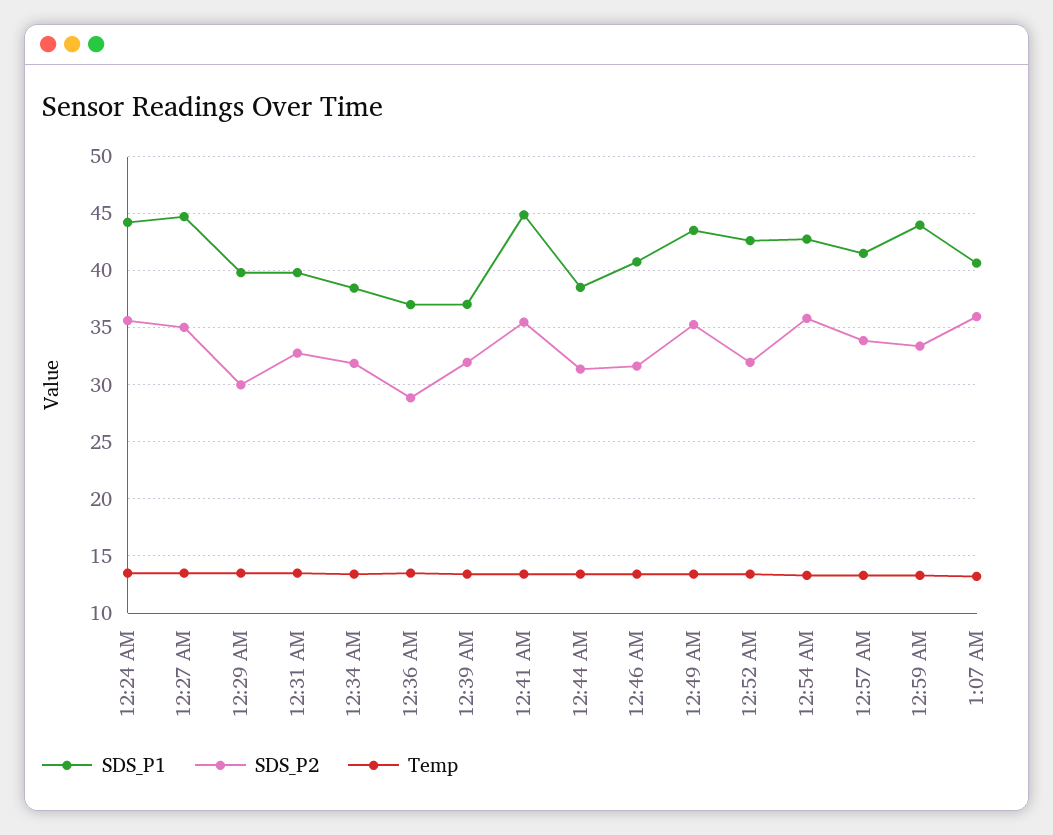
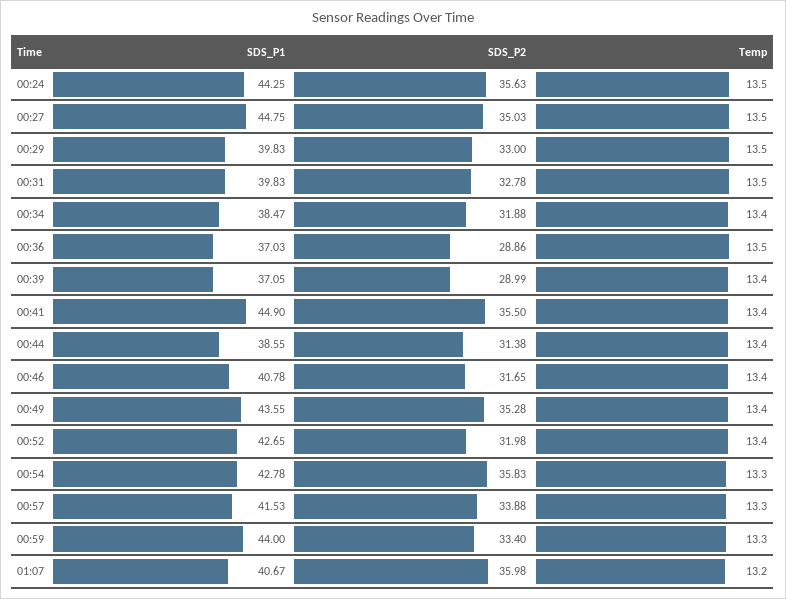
  {
    "SDS_P1": {
      "12:24 AM": 44.25,
      "12:27 AM": 44.75,
      "12:29 AM": 39.83,
      "12:31 AM": 39.83,
      "12:34 AM": 38.47,
      "12:36 AM": 37.03,
      "12:39 AM": 37.05,
      "12:41 AM": 44.9,
      "12:44 AM": 38.55,
      "12:46 AM": 40.78,
      "12:49 AM": 43.55,
      "12:52 AM": 42.65,
      "12:54 AM": 42.78,
      "12:57 AM": 41.53,
      "12:59 AM": 44,
      "1:07 AM": 40.67
    },
    "SDS_P2": {
      "12:24 AM": 35.63,
      "12:27 AM": 35.03,
-     "12:29 AM": 30,
+     "12:29 AM": 33,
      "12:31 AM": 32.78,
      "12:34 AM": 31.88,
      "12:36 AM": 28.86,
-     "12:39 AM": 32,
+     "12:39 AM": 28.99,
      "12:41 AM": 35.5,
      "12:44 AM": 31.38,
      "12:46 AM": 31.65,
      "12:49 AM": 35.28,
      "12:52 AM": 31.98,
      "12:54 AM": 35.83,
      "12:57 AM": 33.88,
      "12:59 AM": 33.4,
      "1:07 AM": 35.98
    },
    "Temp": {
      "12:24 AM": 13.5,
      "12:27 AM": 13.5,
      "12:29 AM": 13.5,
      "12:31 AM": 13.5,
      "12:34 AM": 13.4,
      "12:36 AM": 13.5,
      "12:39 AM": 13.4,
      "12:41 AM": 13.4,
      "12:44 AM": 13.4,
      "12:46 AM": 13.4,
      "12:49 AM": 13.4,
      "12:52 AM": 13.4,
      "12:54 AM": 13.3,
      "12:57 AM": 13.3,
      "12:59 AM": 13.3,
      "1:07 AM": 13.2
    }
  }

